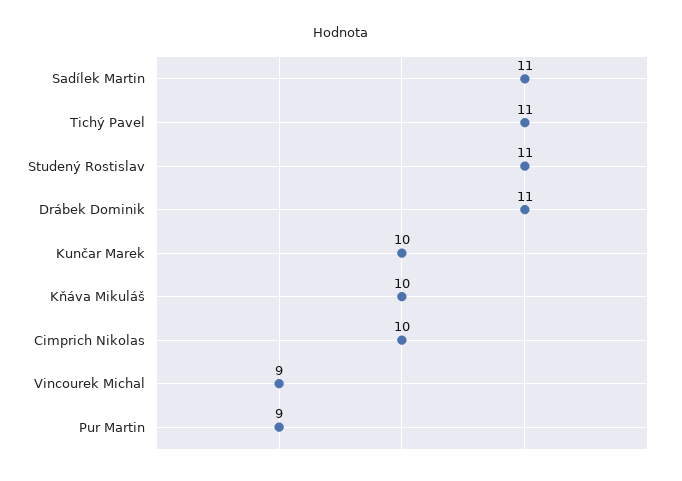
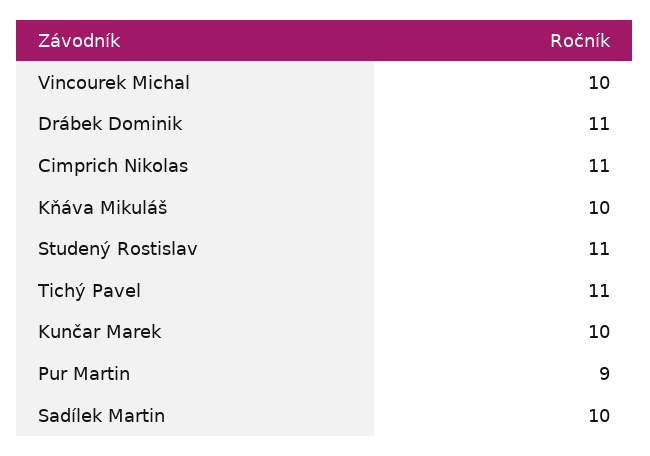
  {
-   "Sadílek Martin": 11,
+   "Sadílek Martin": 10,
    "Tichý Pavel": 11,
    "Studený Rostislav": 11,
    "Drábek Dominik": 11,
    "Kunčar Marek": 10,
    "Kňáva Mikuláš": 10,
-   "Cimprich Nikolas": 10,
+   "Cimprich Nikolas": 11,
-   "Vincourek Michal": 9,
+   "Vincourek Michal": 10,
    "Pur Martin": 9
  }

